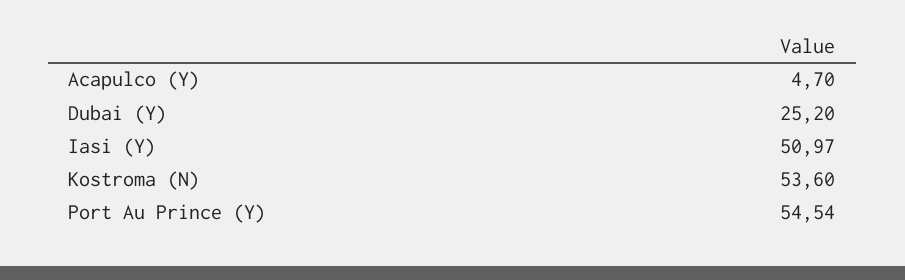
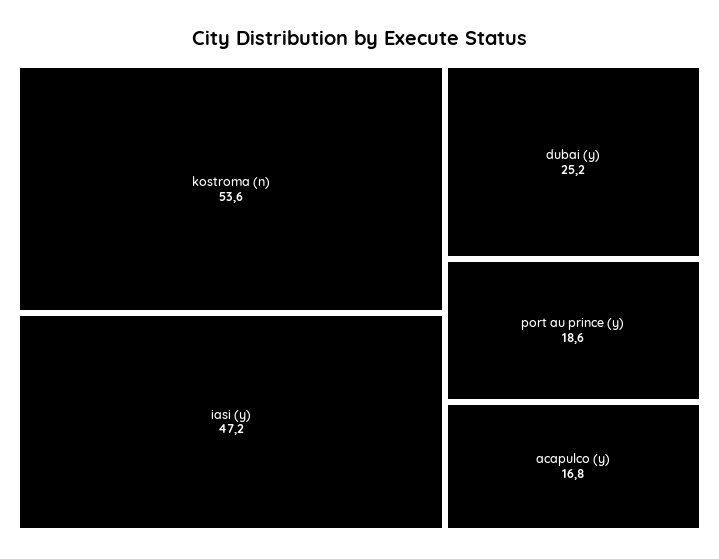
  {
-   "Acapulco (Y)": 4.7,
+   "Acapulco (Y)": 16.8,
    "Dubai (Y)": 25.2,
-   "Iasi (Y)": 50.97,
+   "Iasi (Y)": 47.2,
    "Kostroma (N)": 53.6,
-   "Port Au Prince (Y)": 54.54
+   "Port Au Prince (Y)": 18.6
  }

